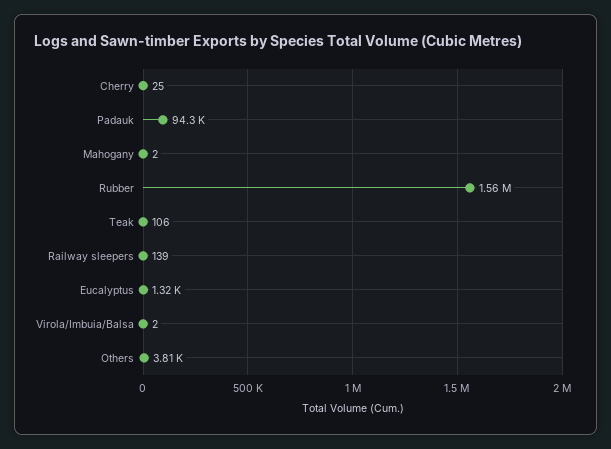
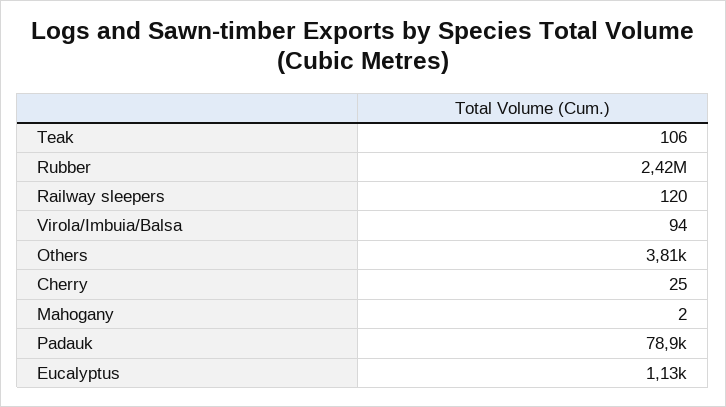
  {
    "Cherry": 25,
-   "Padauk": 94300,
+   "Padauk": 78900,
    "Mahogany": 2,
-   "Rubber": 1560000,
+   "Rubber": 2420000,
    "Teak": 106,
-   "Railway sleepers": 139,
+   "Railway sleepers": 120,
-   "Eucalyptus": 1320,
+   "Eucalyptus": 1130,
-   "Virola/Imbuia/Balsa": 2,
+   "Virola/Imbuia/Balsa": 94,
    "Others": 3810
  }

